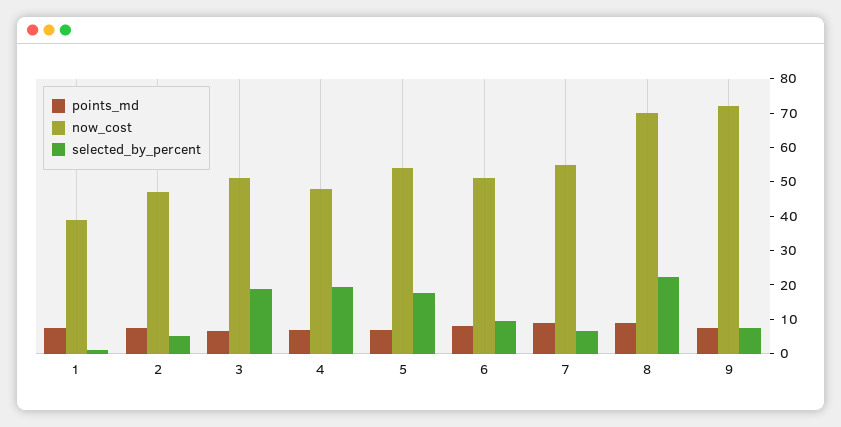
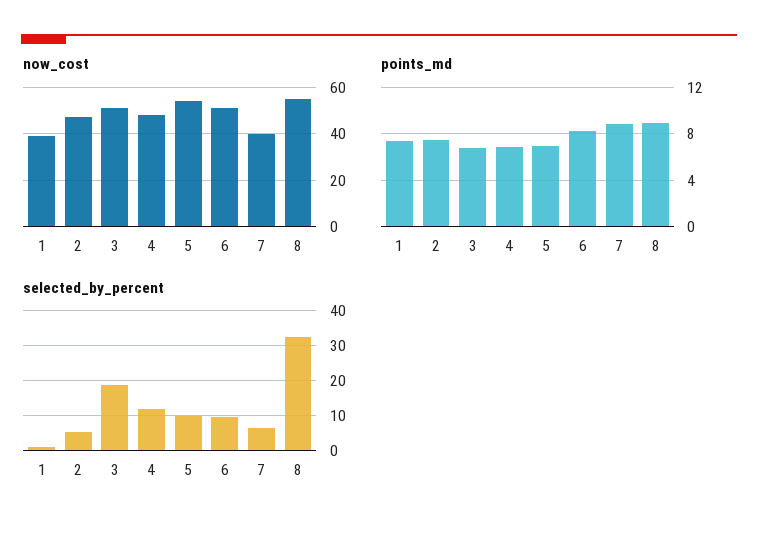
  {
    "points_md": {
      "1": 7,
      "2": 7,
      "3": 7,
      "4": 7,
      "5": 7,
      "6": 8,
      "7": 9,
-     "8": 9,
+     "8": 9
-     "9": 7.5
    },
    "now_cost": {
      "1": 40,
      "2": 47.5,
      "3": 50,
      "4": 47.5,
      "5": 55,
      "6": 50,
-     "7": 55,
+     "7": 40,
-     "8": 70,
+     "8": 55
-     "9": 72.5
    },
    "selected_by_percent": {
      "1": 2,
      "2": 6,
      "3": 18,
-     "4": 20,
+     "4": 12,
-     "5": 17.5,
+     "5": 10,
      "6": 10,
      "7": 6,
-     "8": 22.5,
+     "8": 32
-     "9": 7.5
    }
  }

